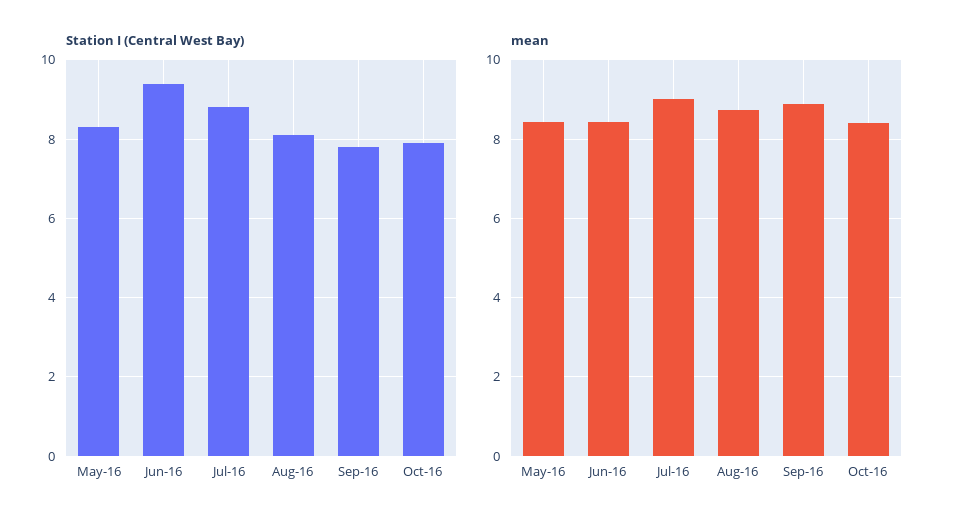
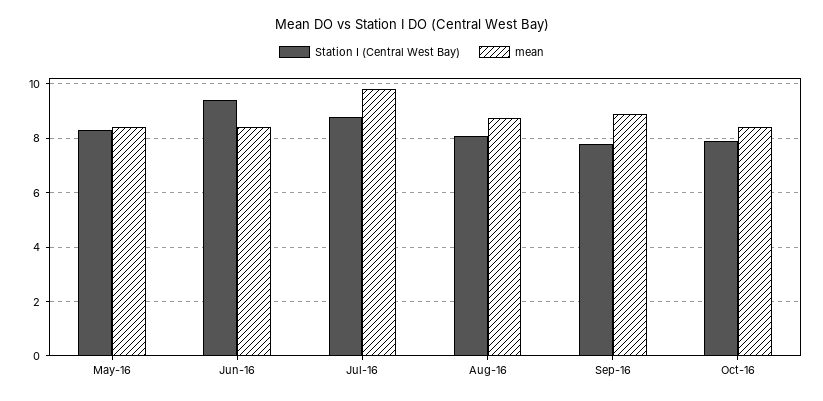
  {
    "Station I (Central West Bay)": {
      "May-16": 8.25,
      "Jun-16": 9.5,
      "Jul-16": 8.75,
      "Aug-16": 8,
      "Sep-16": 7.75,
      "Oct-16": 8
    },
    "mean": {
      "May-16": 8.4,
      "Jun-16": 8.4,
-     "Jul-16": 9,
+     "Jul-16": 9.75,
      "Aug-16": 8.8,
      "Sep-16": 8.8,
      "Oct-16": 8.4
    }
  }

